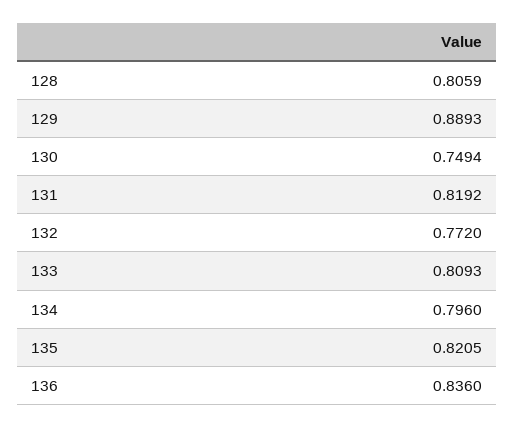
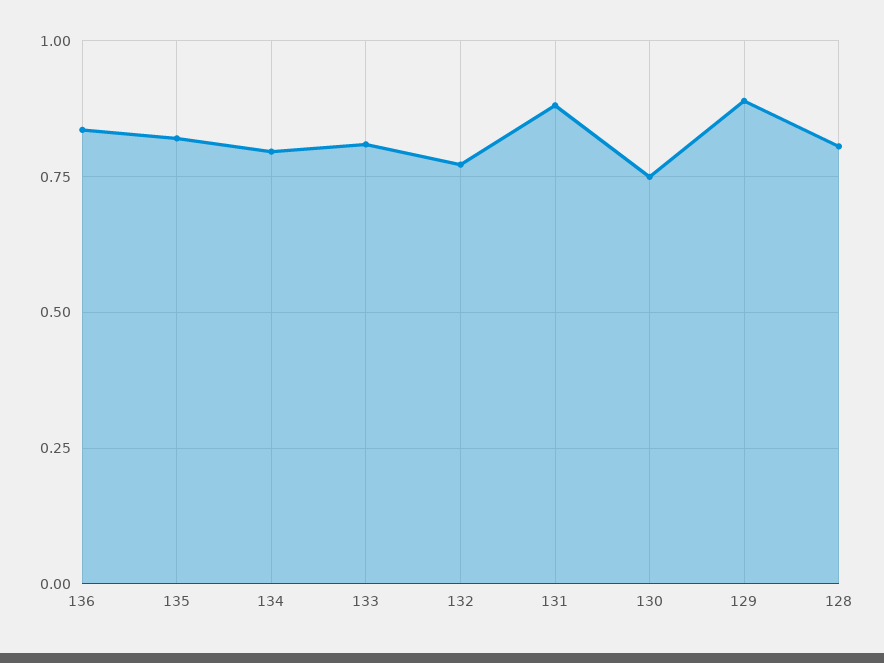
  {
    "128": 0.8059,
    "129": 0.8893,
    "130": 0.7494,
-   "131": 0.8192,
+   "131": 0.875,
    "132": 0.772,
    "133": 0.8093,
    "134": 0.796,
    "135": 0.8205,
    "136": 0.836
  }

